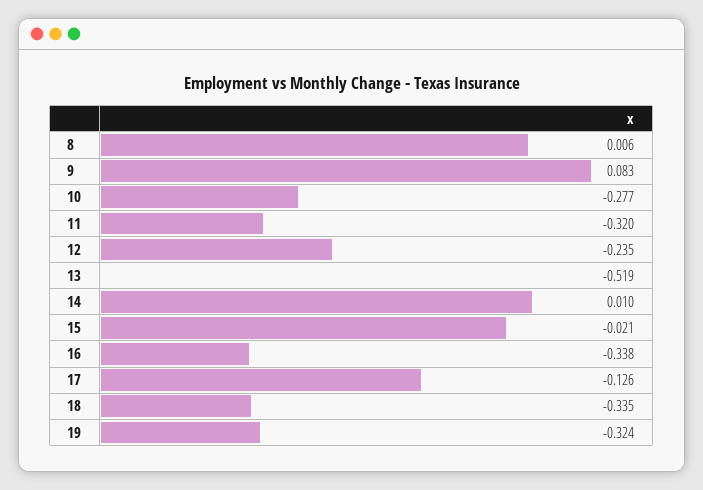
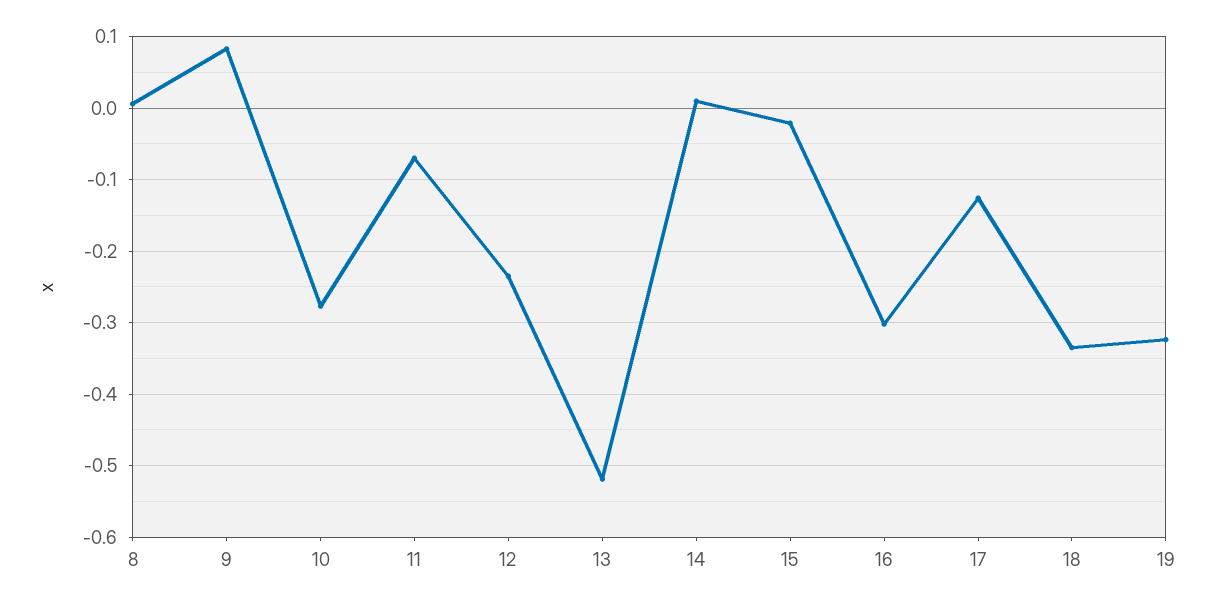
  {
    "8": 0.006,
    "9": 0.083,
    "10": -0.277,
-   "11": -0.32,
+   "11": -0.07,
    "12": -0.235,
    "13": -0.519,
    "14": 0.01,
    "15": -0.021,
-   "16": -0.338,
+   "16": -0.3,
    "17": -0.126,
    "18": -0.335,
    "19": -0.324
  }

